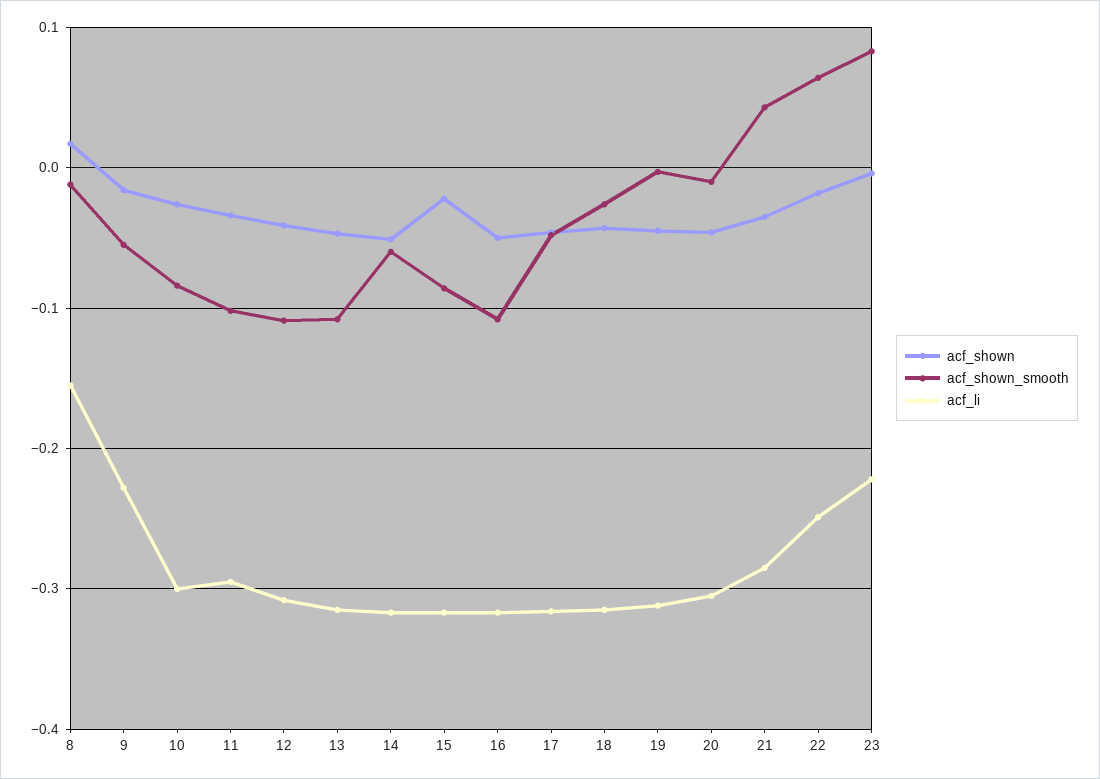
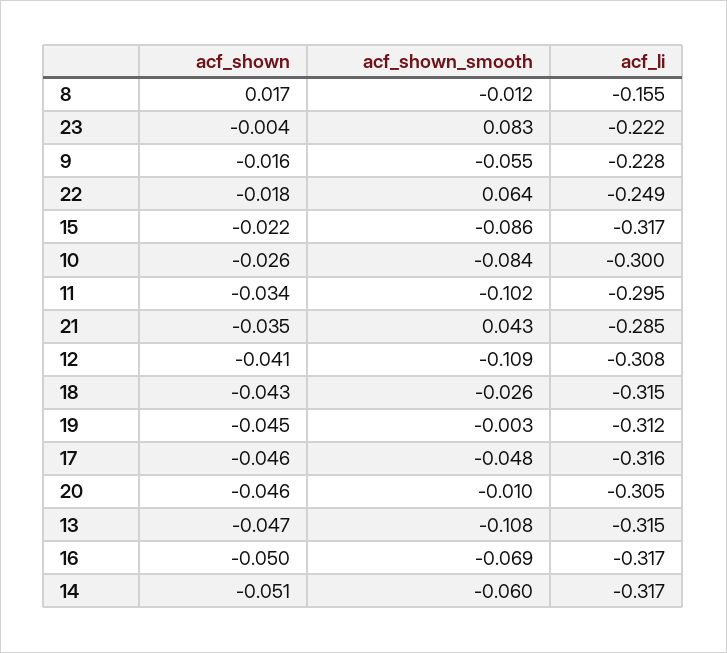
  {
    "acf_shown": {
      "8": 0.017,
      "9": -0.016,
      "10": -0.026,
      "11": -0.034,
      "12": -0.041,
      "13": -0.047,
      "14": -0.051,
      "15": -0.022,
      "16": -0.05,
      "17": -0.046,
      "18": -0.043,
      "19": -0.045,
      "20": -0.046,
      "21": -0.035,
      "22": -0.018,
      "23": -0.004
    },
    "acf_shown_smooth": {
      "8": -0.012,
      "9": -0.055,
      "10": -0.084,
      "11": -0.102,
      "12": -0.109,
      "13": -0.108,
      "14": -0.06,
      "15": -0.086,
-     "16": -0.11,
+     "16": -0.069,
      "17": -0.048,
      "18": -0.026,
      "19": -0.003,
      "20": -0.01,
      "21": 0.043,
      "22": 0.064,
      "23": 0.083
    },
    "acf_li": {
      "8": -0.155,
      "9": -0.228,
      "10": -0.3,
      "11": -0.295,
      "12": -0.308,
      "13": -0.315,
      "14": -0.317,
      "15": -0.317,
      "16": -0.317,
      "17": -0.316,
      "18": -0.315,
      "19": -0.312,
      "20": -0.305,
      "21": -0.285,
      "22": -0.249,
      "23": -0.222
    }
  }

